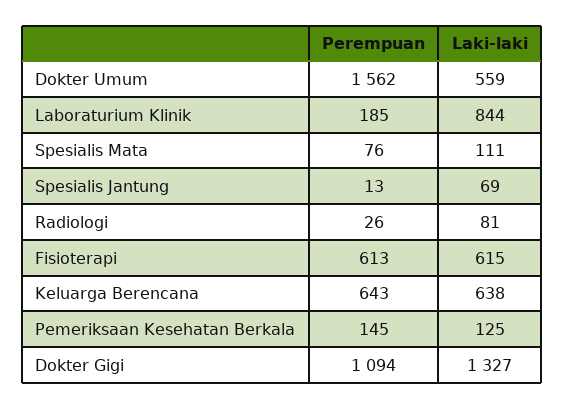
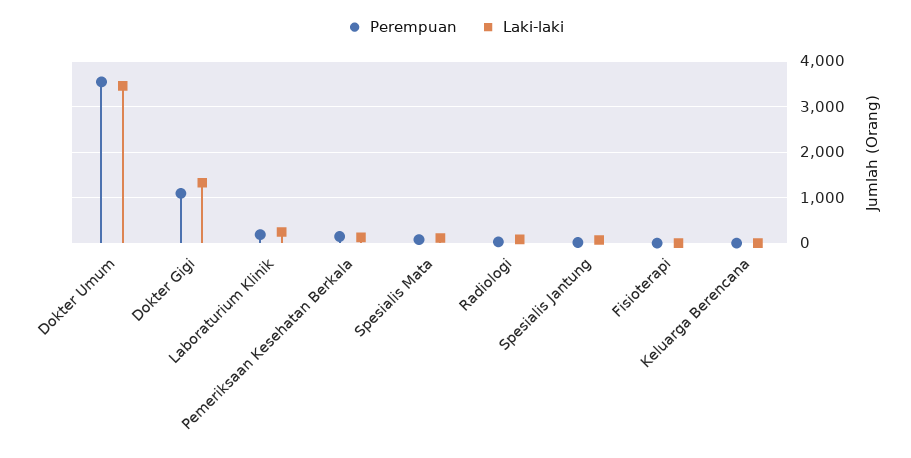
  {
    "Perempuan": {
-     "Dokter Umum": 1562,
+     "Dokter Umum": 3600,
      "Laboraturium Klinik": 185,
      "Spesialis Mata": 76,
      "Spesialis Jantung": 13,
      "Radiologi": 26,
-     "Fisioterapi": 613,
+     "Fisioterapi": 0,
-     "Keluarga Berencana": 643,
+     "Keluarga Berencana": 0,
      "Pemeriksaan Kesehatan Berkala": 145,
      "Dokter Gigi": 1094
    },
    "Laki-laki": {
-     "Dokter Umum": 559,
+     "Dokter Umum": 3400,
-     "Laboraturium Klinik": 844,
+     "Laboraturium Klinik": 200,
      "Spesialis Mata": 111,
      "Spesialis Jantung": 69,
      "Radiologi": 81,
-     "Fisioterapi": 615,
+     "Fisioterapi": 0,
-     "Keluarga Berencana": 638,
+     "Keluarga Berencana": 0,
      "Pemeriksaan Kesehatan Berkala": 125,
      "Dokter Gigi": 1327
    }
  }

